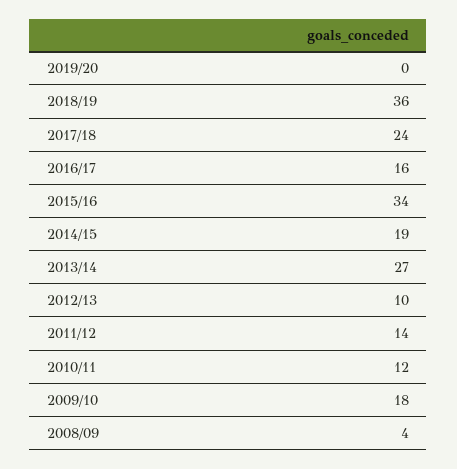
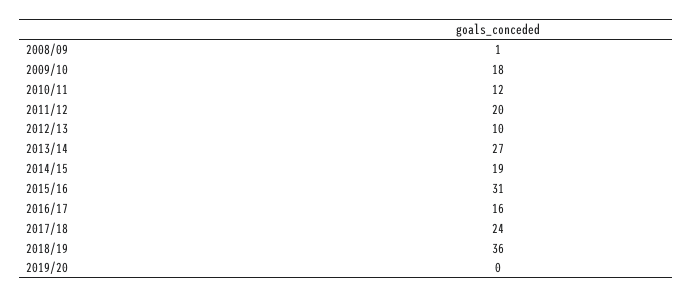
  {
    "2019/20": 0,
    "2018/19": 36,
    "2017/18": 24,
    "2016/17": 16,
-   "2015/16": 34,
+   "2015/16": 31,
    "2014/15": 19,
    "2013/14": 27,
    "2012/13": 10,
-   "2011/12": 14,
+   "2011/12": 20,
    "2010/11": 12,
    "2009/10": 18,
-   "2008/09": 4
+   "2008/09": 1
  }

